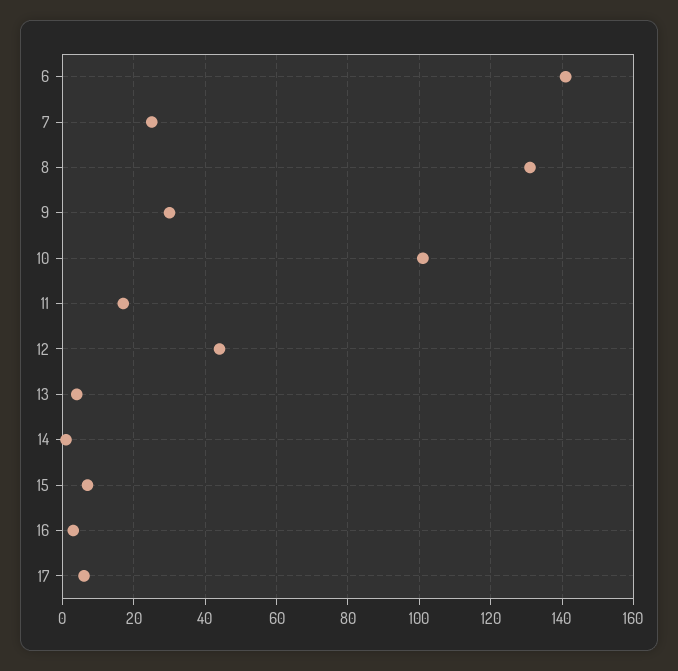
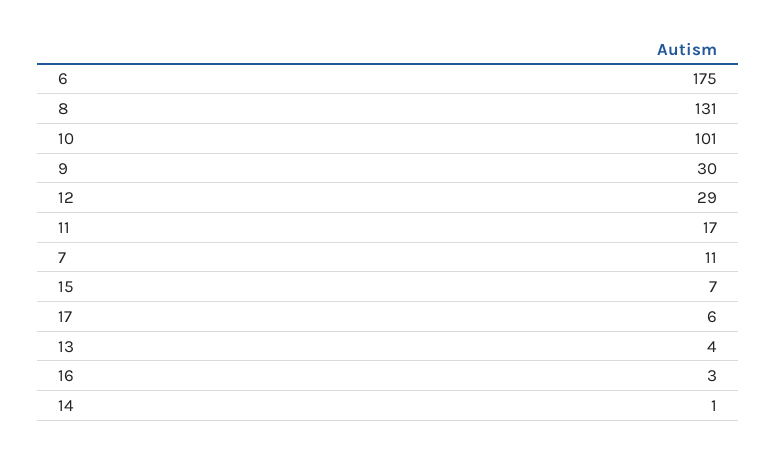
  {
-   "6": 140,
+   "6": 175,
-   "7": 25,
+   "7": 11,
    "8": 131,
    "9": 30,
    "10": 101,
    "11": 17,
-   "12": 45,
+   "12": 29,
    "13": 4,
    "14": 1,
    "15": 7,
    "16": 3,
    "17": 6
  }

